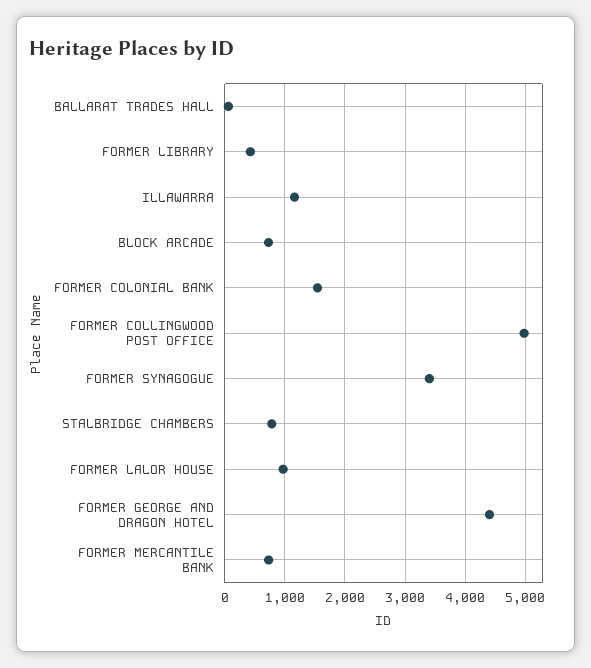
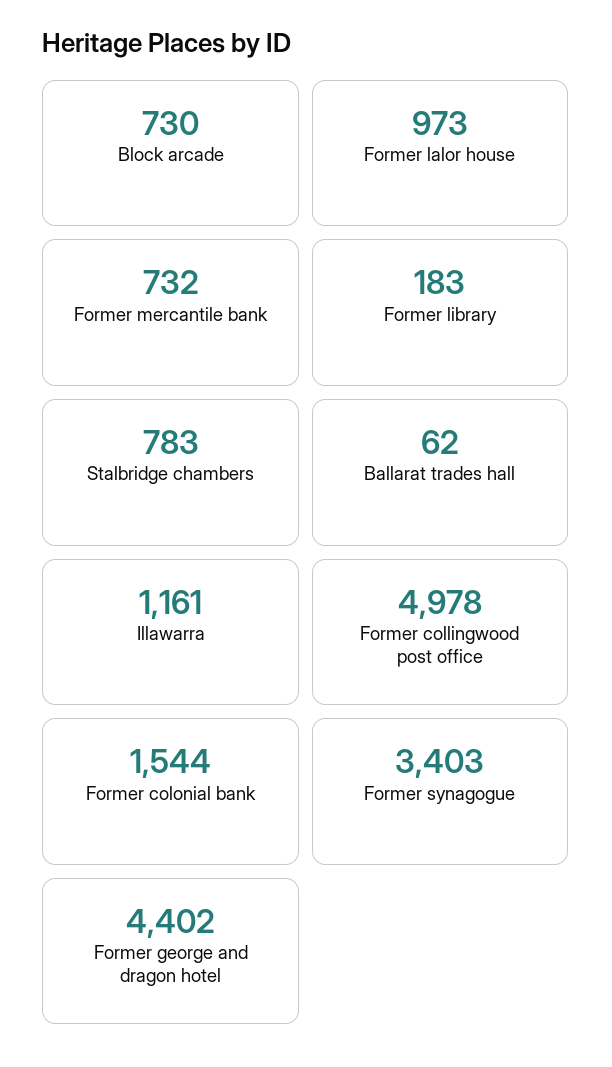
  {
    "BALLARAT TRADES HALL": 62,
-   "FORMER LIBRARY": 400,
+   "FORMER LIBRARY": 183,
    "ILLAWARRA": 1161,
    "BLOCK ARCADE": 730,
    "FORMER COLONIAL BANK": 1544,
    "FORMER COLLINGWOOD POST OFFICE": 4978,
    "FORMER SYNAGOGUE": 3403,
    "STALBRIDGE CHAMBERS": 783,
    "FORMER LALOR HOUSE": 973,
    "FORMER GEORGE AND DRAGON HOTEL": 4402,
    "FORMER MERCANTILE BANK": 732
  }

